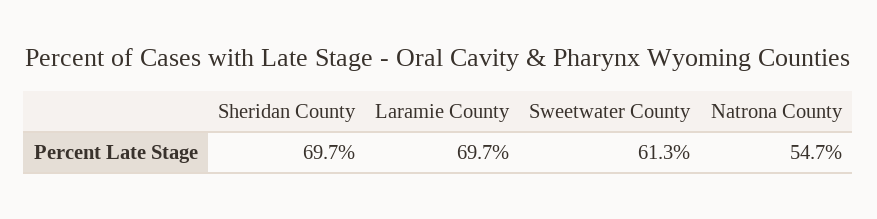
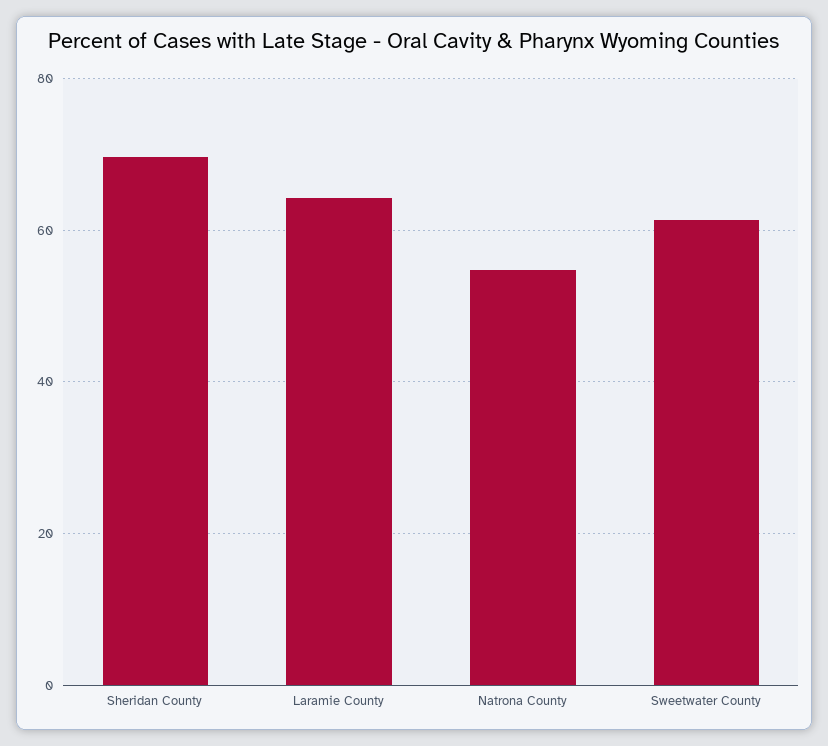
  {
    "Sheridan County": 69.7,
-   "Laramie County": 69.7,
+   "Laramie County": 64,
    "Sweetwater County": 61.3,
    "Natrona County": 54.7
  }

